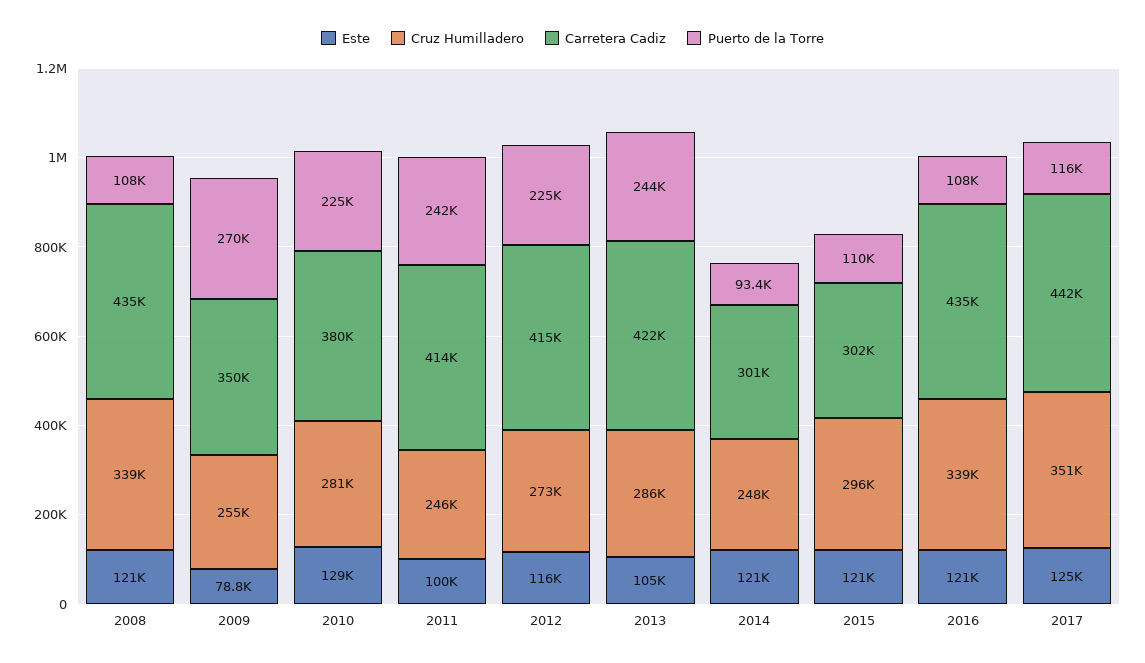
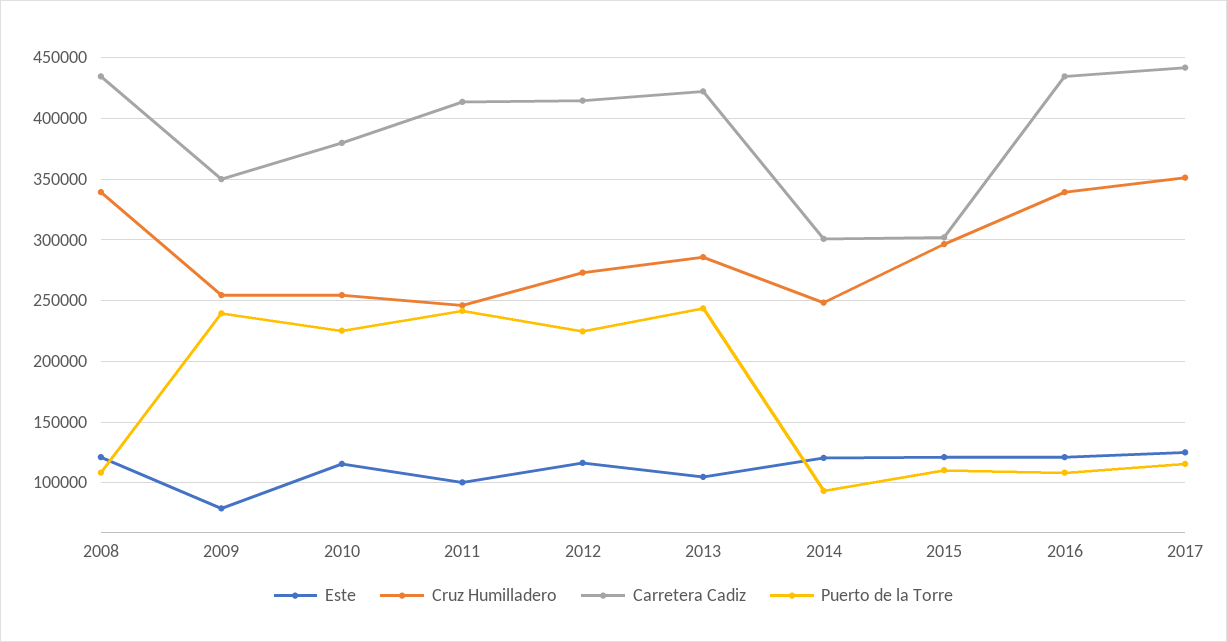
  {
    "Este": {
      "2008": 121000,
      "2009": 78800,
-     "2010": 129000,
+     "2010": 115000,
      "2011": 100000,
      "2012": 116000,
      "2013": 105000,
      "2014": 121000,
      "2015": 121000,
      "2016": 121000,
      "2017": 125000
    },
    "Cruz Humilladero": {
      "2008": 339000,
      "2009": 255000,
-     "2010": 281000,
+     "2010": 255000,
      "2011": 246000,
      "2012": 273000,
      "2013": 286000,
      "2014": 248000,
      "2015": 296000,
      "2016": 339000,
      "2017": 351000
    },
    "Carretera Cadiz": {
      "2008": 435000,
      "2009": 350000,
      "2010": 380000,
      "2011": 414000,
      "2012": 415000,
      "2013": 422000,
      "2014": 301000,
      "2015": 302000,
      "2016": 435000,
      "2017": 442000
    },
    "Puerto de la Torre": {
      "2008": 108000,
-     "2009": 270000,
+     "2009": 240000,
      "2010": 225000,
      "2011": 242000,
      "2012": 225000,
      "2013": 244000,
      "2014": 93400,
      "2015": 110000,
      "2016": 108000,
      "2017": 116000
    }
  }

